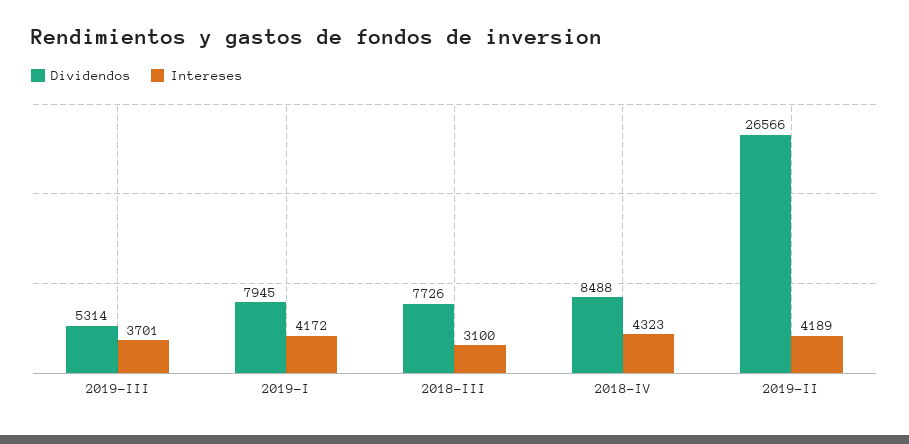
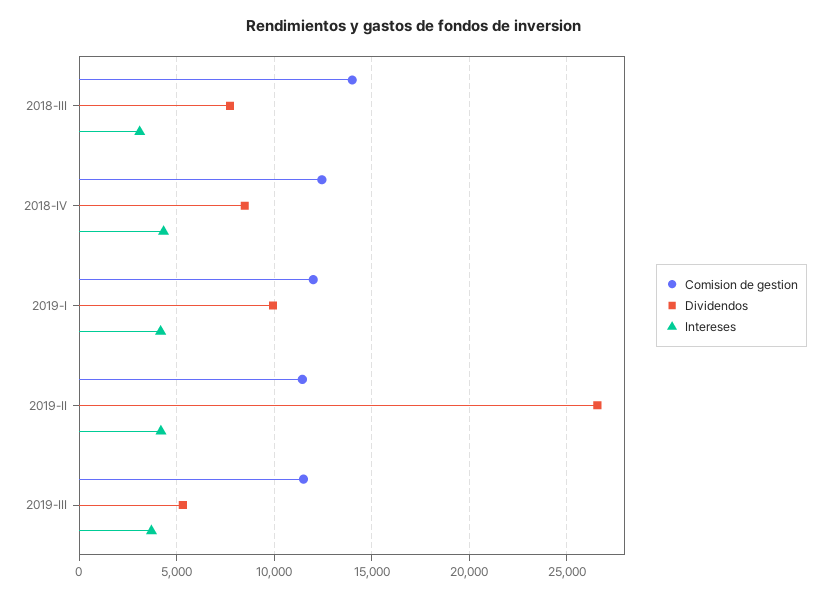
  {
    "Dividendos": {
      "2019-III": 5314,
-     "2019-I": 7945,
+     "2019-I": 10000,
      "2018-III": 7726,
      "2018-IV": 8488,
      "2019-II": 26566
    },
    "Intereses": {
      "2019-III": 3701,
      "2019-I": 4172,
      "2018-III": 3100,
      "2018-IV": 4323,
      "2019-II": 4189
-   }
+   },
+   "Comision de gestion": {
+     "2018-III": 14000,
+     "2018-IV": 12500,
+     "2019-I": 12000,
+     "2019-II": 11500,
+     "2019-III": 11500
+   }
  }

